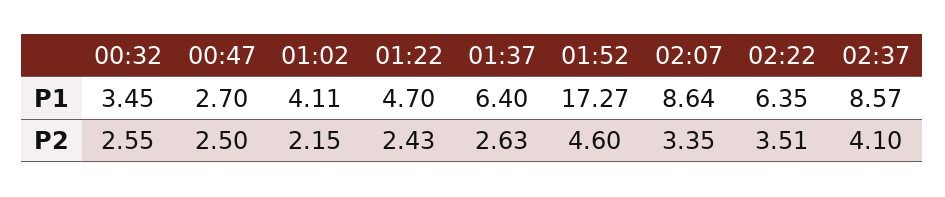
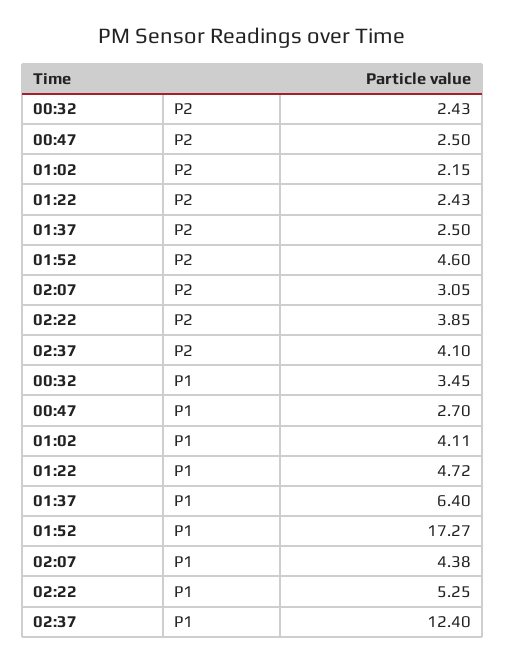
  {
    "00:32": {
      "P1": 3.45,
-     "P2": 2.55
+     "P2": 2.43
    },
    "00:47": {
      "P1": 2.7,
      "P2": 2.5
    },
    "01:02": {
      "P1": 4.11,
      "P2": 2.15
    },
    "01:22": {
-     "P1": 4.7,
+     "P1": 4.72,
      "P2": 2.43
    },
    "01:37": {
      "P1": 6.4,
-     "P2": 2.63
+     "P2": 2.5
    },
    "01:52": {
      "P1": 17.27,
      "P2": 4.6
    },
    "02:07": {
-     "P1": 8.64,
+     "P1": 4.38,
-     "P2": 3.35
+     "P2": 3.05
    },
    "02:22": {
-     "P1": 6.35,
+     "P1": 5.25,
-     "P2": 3.51
+     "P2": 3.85
    },
    "02:37": {
-     "P1": 8.57,
+     "P1": 12.4,
      "P2": 4.1
    }
  }

